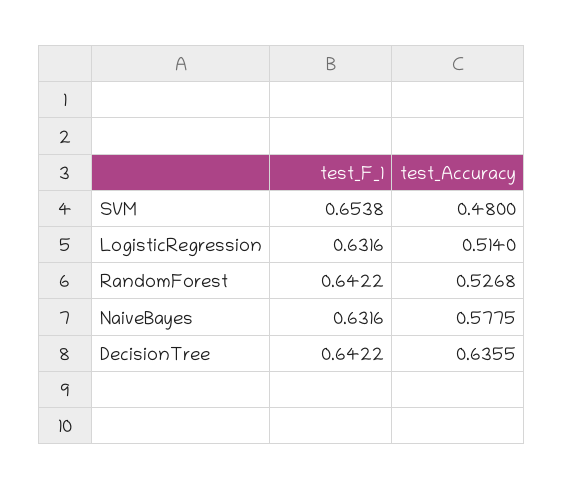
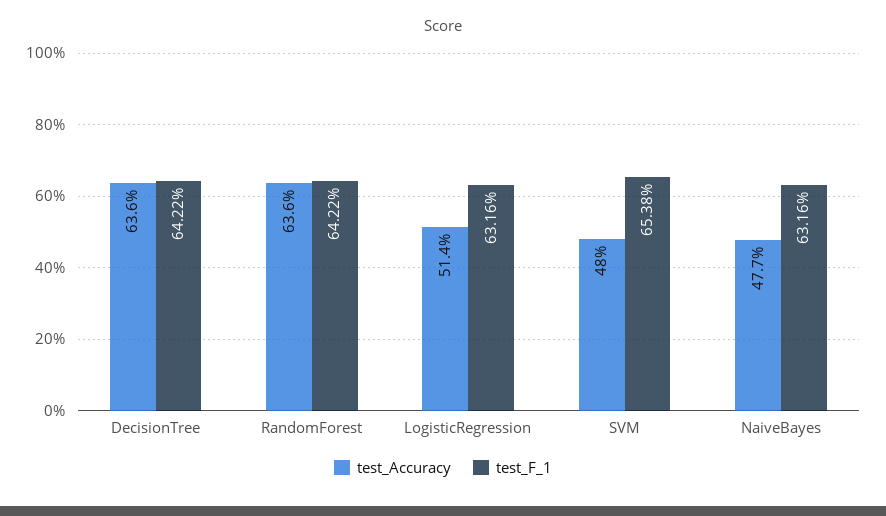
  {
    "test_F_1": {
      "SVM": 0.6538,
      "LogisticRegression": 0.6316,
      "RandomForest": 0.6422,
      "NaiveBayes": 0.6316,
      "DecisionTree": 0.6422
    },
    "test_Accuracy": {
      "SVM": 0.48,
      "LogisticRegression": 0.514,
-     "RandomForest": 0.5268,
+     "RandomForest": 0.636,
-     "NaiveBayes": 0.5775,
+     "NaiveBayes": 0.477,
      "DecisionTree": 0.6355
    }
  }

